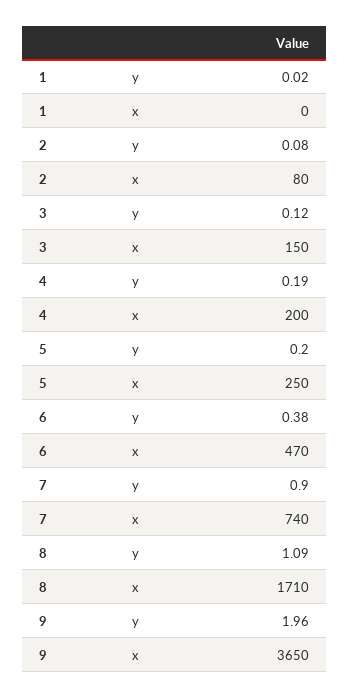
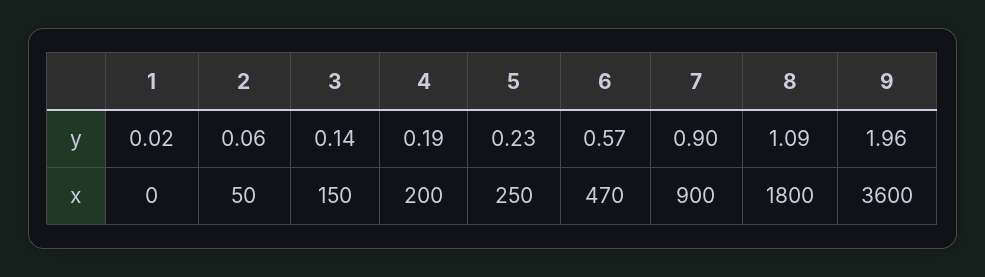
  {
    "1": {
      "y": 0.02,
      "x": 0
    },
    "2": {
-     "y": 0.08,
+     "y": 0.06,
-     "x": 80
+     "x": 50
    },
    "3": {
-     "y": 0.12,
+     "y": 0.14,
      "x": 150
    },
    "4": {
      "y": 0.19,
      "x": 200
    },
    "5": {
-     "y": 0.2,
+     "y": 0.23,
      "x": 250
    },
    "6": {
-     "y": 0.38,
+     "y": 0.57,
      "x": 470
    },
    "7": {
      "y": 0.9,
-     "x": 740
+     "x": 900
    },
    "8": {
      "y": 1.09,
-     "x": 1710
+     "x": 1800
    },
    "9": {
      "y": 1.96,
-     "x": 3650
+     "x": 3600
    }
  }

